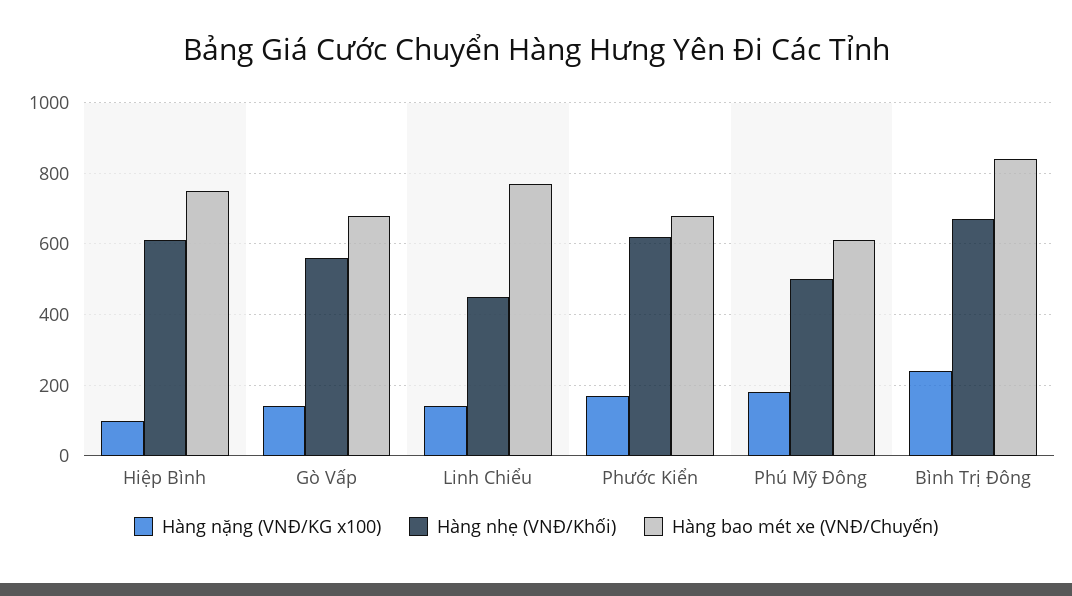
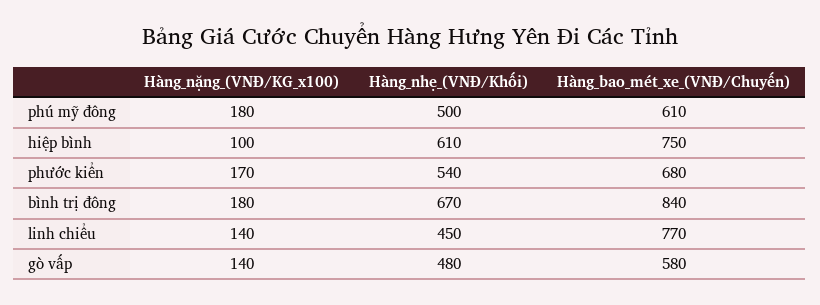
  {
    "Hàng nặng (VNĐ/KG x100)": {
      "Hiệp Bình": 100,
      "Gò Vấp": 140,
      "Linh Chiểu": 140,
      "Phước Kiển": 170,
      "Phú Mỹ Đông": 180,
-     "Bình Trị Đông": 240
+     "Bình Trị Đông": 180
    },
    "Hàng nhẹ (VNĐ/Khối)": {
      "Hiệp Bình": 610,
-     "Gò Vấp": 560,
+     "Gò Vấp": 480,
      "Linh Chiểu": 450,
-     "Phước Kiển": 620,
+     "Phước Kiển": 540,
      "Phú Mỹ Đông": 500,
      "Bình Trị Đông": 670
    },
    "Hàng bao mét xe (VNĐ/Chuyến)": {
      "Hiệp Bình": 750,
-     "Gò Vấp": 680,
+     "Gò Vấp": 580,
      "Linh Chiểu": 770,
      "Phước Kiển": 680,
      "Phú Mỹ Đông": 610,
      "Bình Trị Đông": 840
    }
  }

